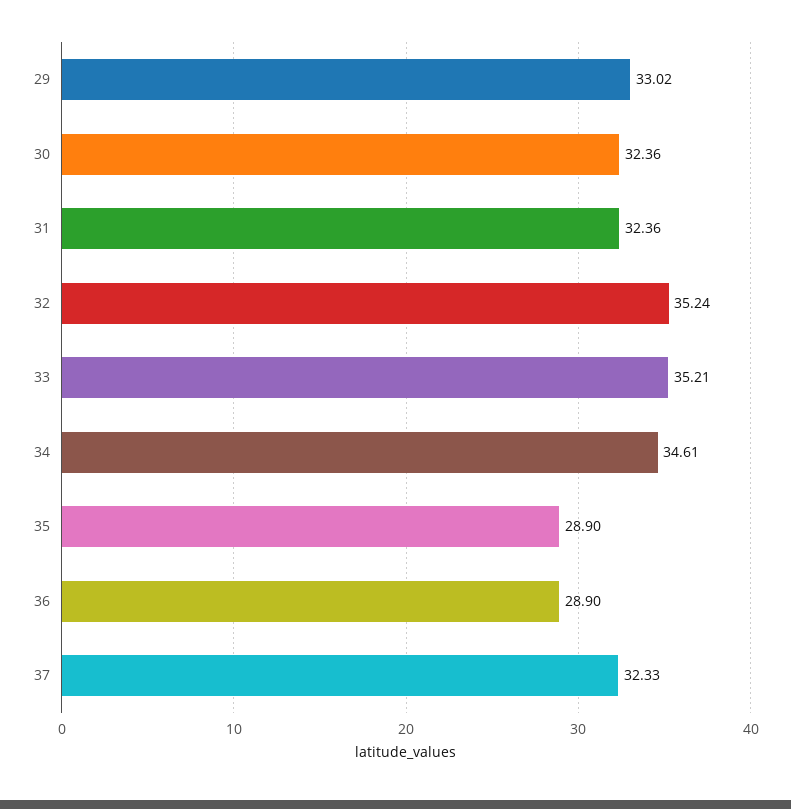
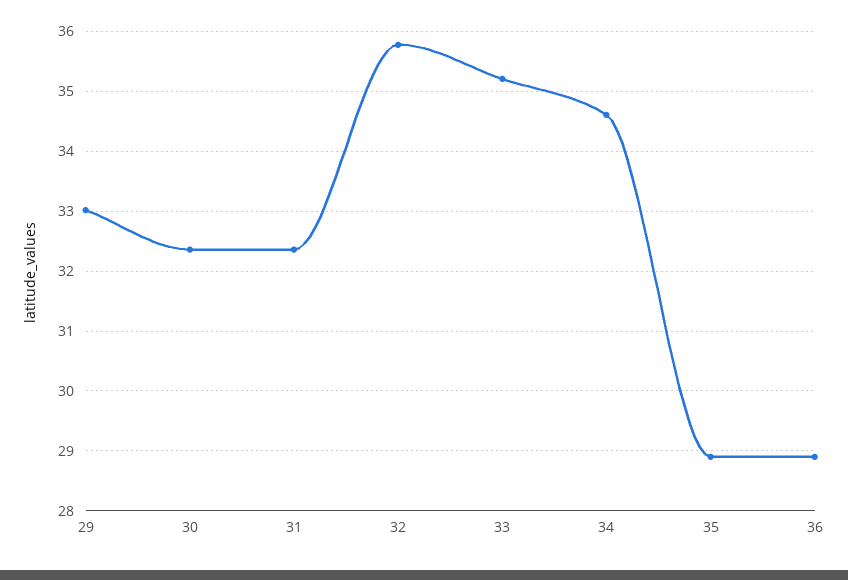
  {
    "29": 33.02,
    "30": 32.36,
    "31": 32.36,
-   "32": 35.24,
+   "32": 35.8,
    "33": 35.21,
    "34": 34.61,
    "35": 28.9,
-   "36": 28.9,
+   "36": 28.9
-   "37": 32.33
  }

